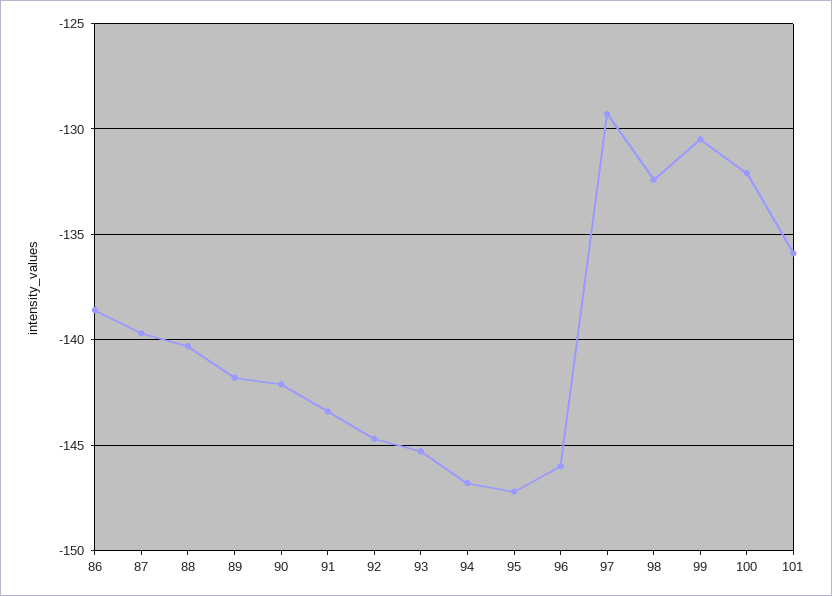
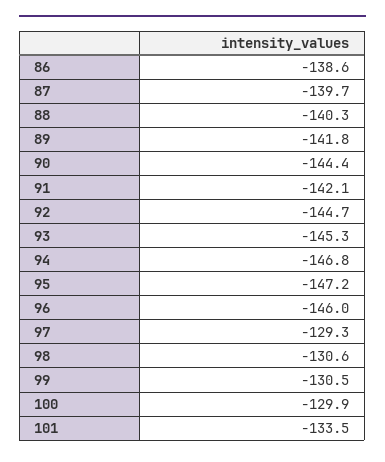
  {
    "86": -138.6,
    "87": -139.7,
    "88": -140.3,
    "89": -141.8,
-   "90": -142,
+   "90": -144.4,
-   "91": -143.5,
+   "91": -142.1,
    "92": -144.7,
    "93": -145.3,
    "94": -146.8,
    "95": -147.2,
    "96": -146,
    "97": -129.3,
-   "98": -132.5,
+   "98": -130.6,
    "99": -130.5,
-   "100": -132,
+   "100": -129.9,
-   "101": -136
+   "101": -133.5
  }

